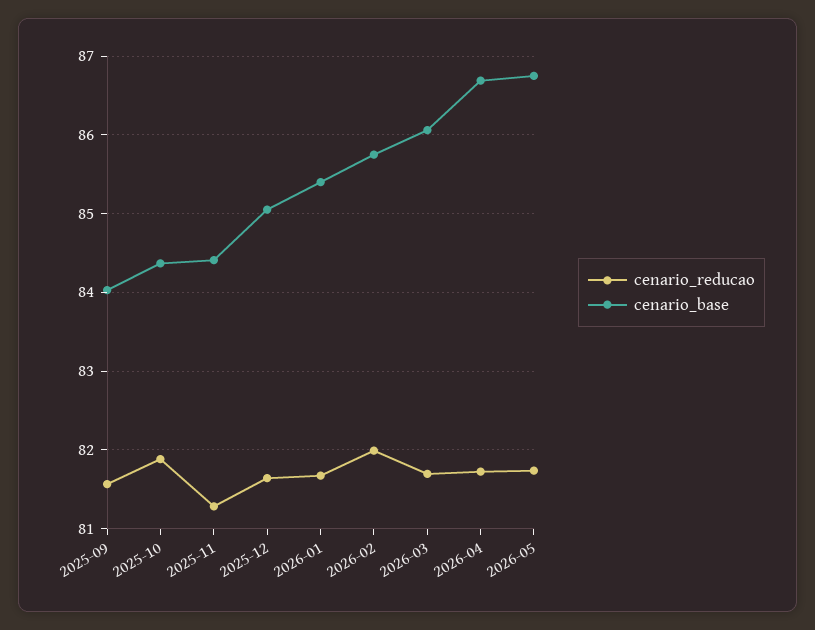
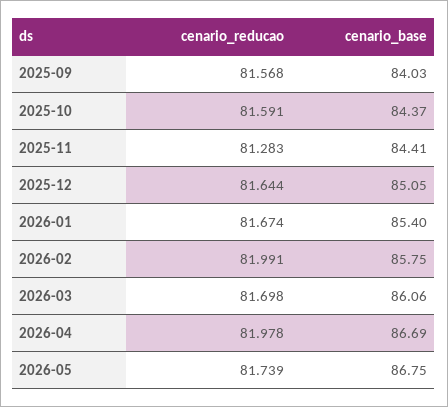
  {
    "cenario_reducao": {
      "2025-09": 81.568,
-     "2025-10": 81.9,
+     "2025-10": 81.591,
      "2025-11": 81.283,
      "2025-12": 81.644,
      "2026-01": 81.674,
      "2026-02": 81.991,
      "2026-03": 81.698,
-     "2026-04": 81.7,
+     "2026-04": 81.978,
      "2026-05": 81.739
    },
    "cenario_base": {
      "2025-09": 84.03,
      "2025-10": 84.37,
      "2025-11": 84.41,
      "2025-12": 85.05,
      "2026-01": 85.4,
      "2026-02": 85.75,
      "2026-03": 86.06,
      "2026-04": 86.69,
      "2026-05": 86.75
    }
  }

